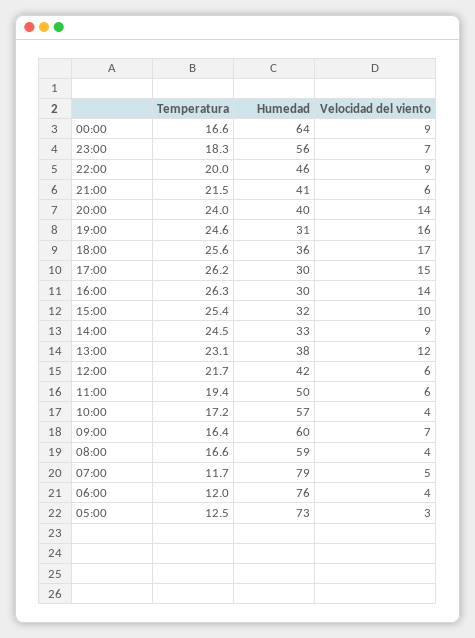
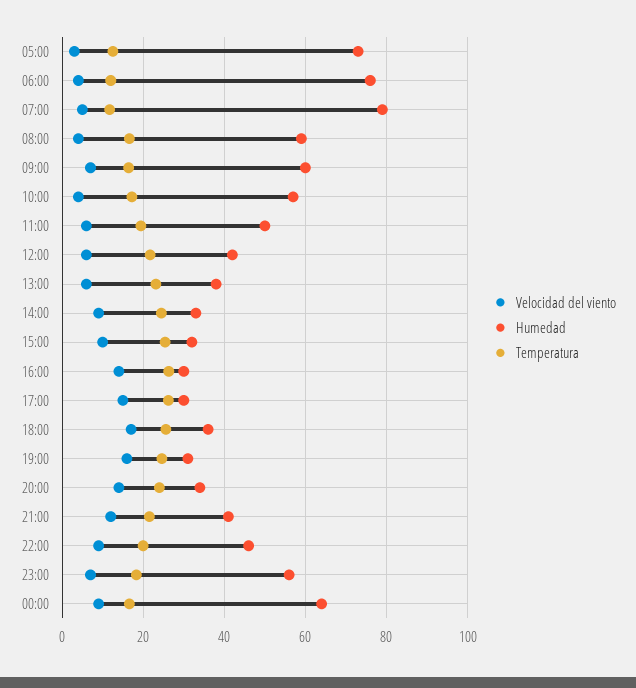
  {
    "Temperatura": {
      "00:00": 16.6,
      "23:00": 18.3,
      "22:00": 20,
      "21:00": 21.5,
      "20:00": 24,
      "19:00": 24.6,
      "18:00": 25.6,
      "17:00": 26.2,
      "16:00": 26.3,
      "15:00": 25.4,
      "14:00": 24.5,
      "13:00": 23.1,
      "12:00": 21.7,
      "11:00": 19.4,
      "10:00": 17.2,
      "09:00": 16.4,
      "08:00": 16.6,
      "07:00": 11.7,
      "06:00": 12,
      "05:00": 12.5
    },
    "Humedad": {
      "00:00": 64,
      "23:00": 56,
      "22:00": 46,
      "21:00": 41,
-     "20:00": 40,
+     "20:00": 34,
      "19:00": 31,
      "18:00": 36,
      "17:00": 30,
      "16:00": 30,
      "15:00": 32,
      "14:00": 33,
      "13:00": 38,
      "12:00": 42,
      "11:00": 50,
      "10:00": 57,
      "09:00": 60,
      "08:00": 59,
      "07:00": 79,
      "06:00": 76,
      "05:00": 73
    },
    "Velocidad del viento": {
      "00:00": 9,
      "23:00": 7,
      "22:00": 9,
-     "21:00": 6,
+     "21:00": 12,
      "20:00": 14,
      "19:00": 16,
      "18:00": 17,
      "17:00": 15,
      "16:00": 14,
      "15:00": 10,
      "14:00": 9,
-     "13:00": 12,
+     "13:00": 6,
      "12:00": 6,
      "11:00": 6,
      "10:00": 4,
      "09:00": 7,
      "08:00": 4,
      "07:00": 5,
      "06:00": 4,
      "05:00": 3
    }
  }

